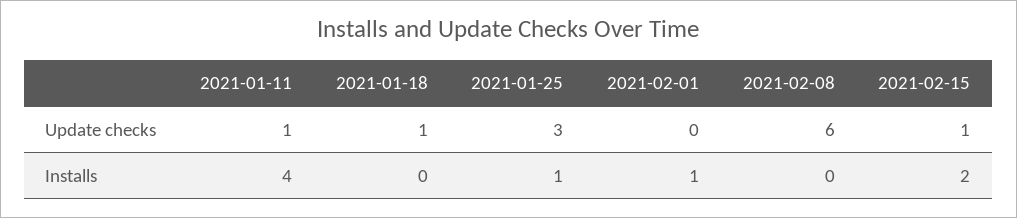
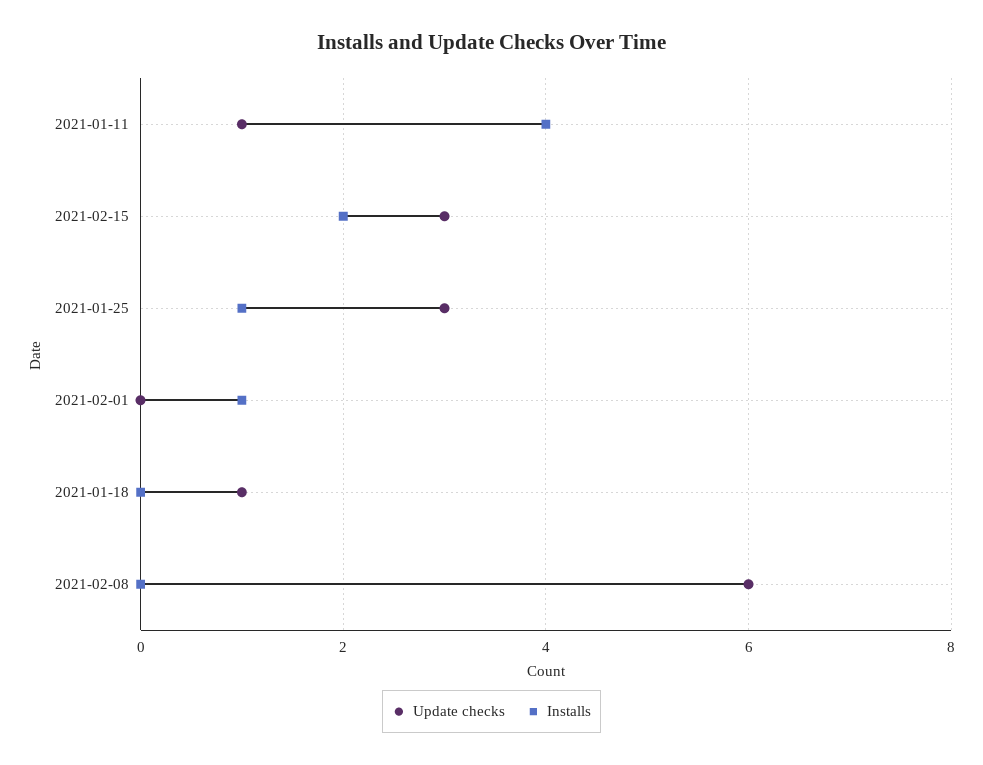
  {
    "Update checks": {
      "2021-01-11": 1,
      "2021-01-18": 1,
      "2021-01-25": 3,
      "2021-02-01": 0,
      "2021-02-08": 6,
-     "2021-02-15": 1
+     "2021-02-15": 3
    },
    "Installs": {
      "2021-01-11": 4,
      "2021-01-18": 0,
      "2021-01-25": 1,
      "2021-02-01": 1,
      "2021-02-08": 0,
      "2021-02-15": 2
    }
  }

